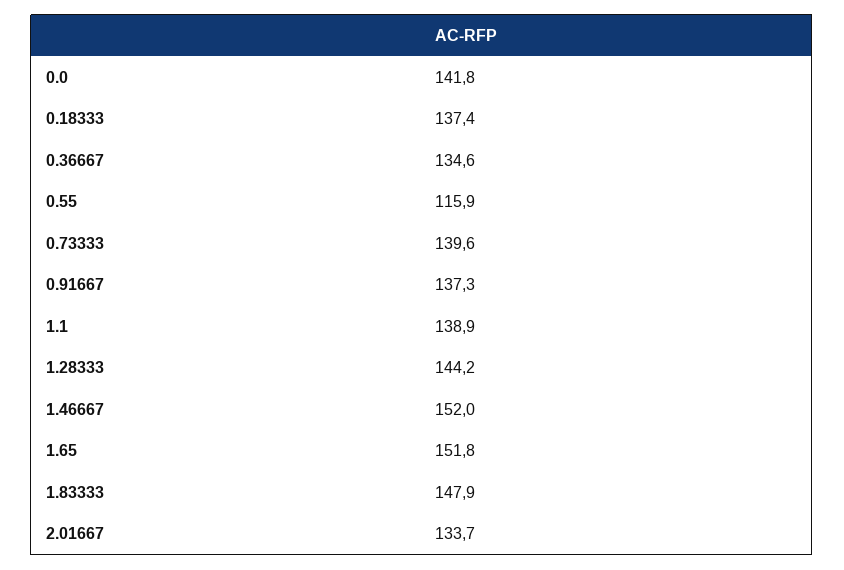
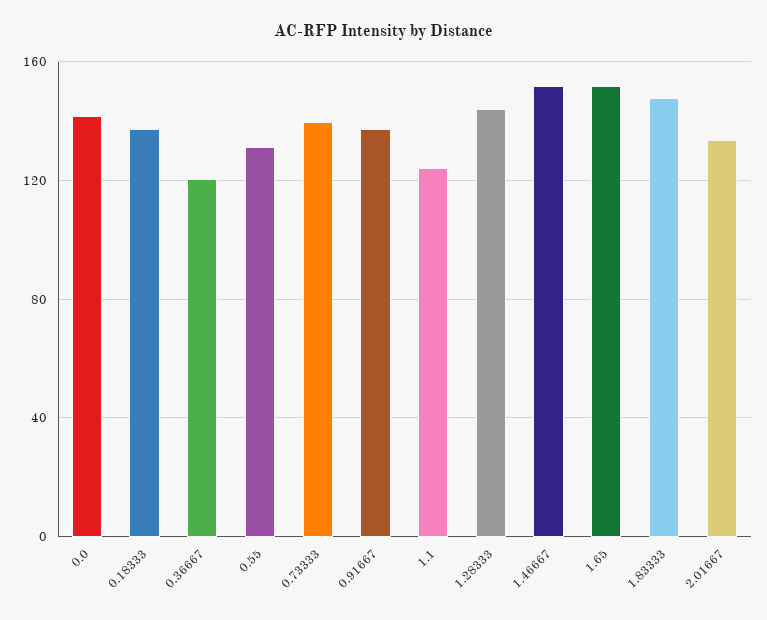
  {
    "0.0": 141.8,
    "0.18333": 137.4,
-   "0.36667": 134.6,
+   "0.36667": 120,
-   "0.55": 115.9,
+   "0.55": 130,
    "0.73333": 139.6,
    "0.91667": 137.3,
-   "1.1": 138.9,
+   "1.1": 125,
    "1.28333": 144.2,
    "1.46667": 152,
    "1.65": 151.8,
    "1.83333": 147.9,
    "2.01667": 133.7
  }

